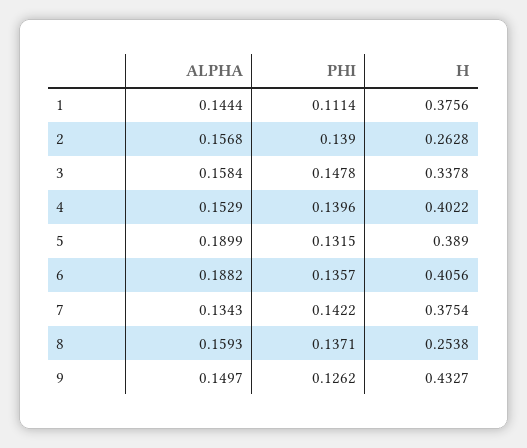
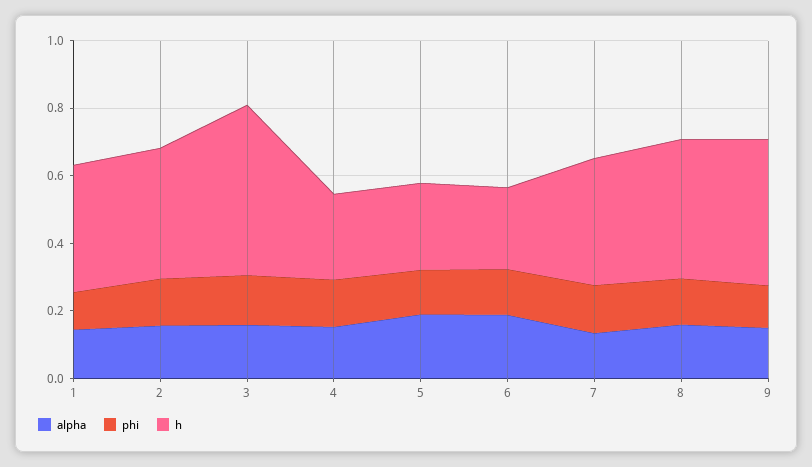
  {
    "ALPHA": {
      "1": 0.1444,
      "2": 0.1568,
      "3": 0.1584,
      "4": 0.1529,
      "5": 0.1899,
      "6": 0.1882,
      "7": 0.1343,
      "8": 0.1593,
      "9": 0.1497
    },
    "PHI": {
      "1": 0.1114,
      "2": 0.139,
      "3": 0.1478,
      "4": 0.1396,
      "5": 0.1315,
      "6": 0.1357,
      "7": 0.1422,
      "8": 0.1371,
      "9": 0.1262
    },
    "H": {
      "1": 0.3756,
-     "2": 0.2628,
+     "2": 0.4,
-     "3": 0.3378,
+     "3": 0.5,
-     "4": 0.4022,
+     "4": 0.25,
-     "5": 0.389,
+     "5": 0.25,
-     "6": 0.4056,
+     "6": 0.25,
      "7": 0.3754,
-     "8": 0.2538,
+     "8": 0.4,
      "9": 0.4327
    }
  }

